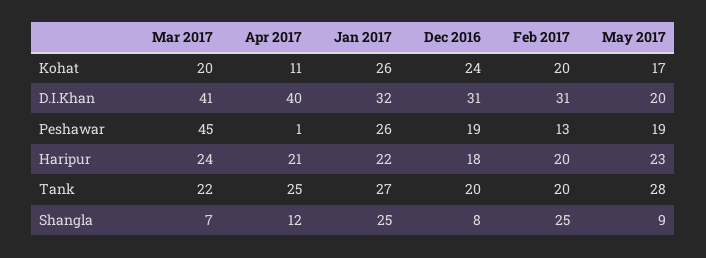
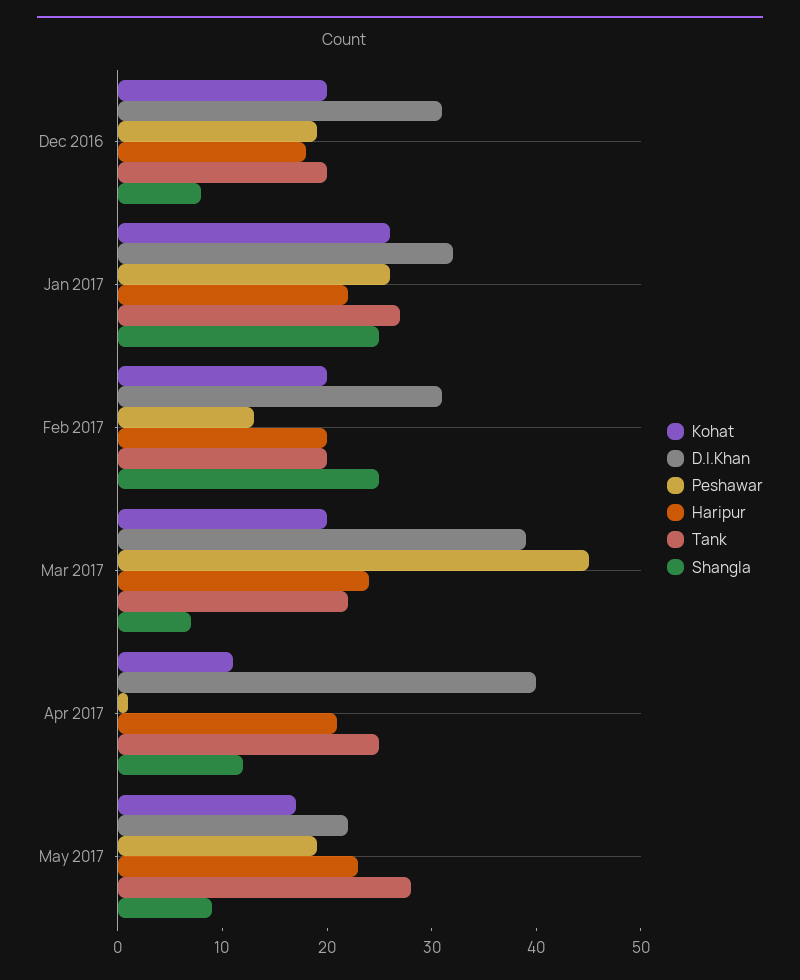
  {
    "Kohat": {
      "Mar 2017": 20,
      "Apr 2017": 11,
      "Jan 2017": 26,
-     "Dec 2016": 24,
+     "Dec 2016": 20,
      "Feb 2017": 20,
      "May 2017": 17
    },
    "D.I.Khan": {
-     "Mar 2017": 41,
+     "Mar 2017": 39,
      "Apr 2017": 40,
      "Jan 2017": 32,
      "Dec 2016": 31,
      "Feb 2017": 31,
-     "May 2017": 20
+     "May 2017": 22
    },
    "Peshawar": {
      "Mar 2017": 45,
      "Apr 2017": 1,
      "Jan 2017": 26,
      "Dec 2016": 19,
      "Feb 2017": 13,
      "May 2017": 19
    },
    "Haripur": {
      "Mar 2017": 24,
      "Apr 2017": 21,
      "Jan 2017": 22,
      "Dec 2016": 18,
      "Feb 2017": 20,
      "May 2017": 23
    },
    "Tank": {
      "Mar 2017": 22,
      "Apr 2017": 25,
      "Jan 2017": 27,
      "Dec 2016": 20,
      "Feb 2017": 20,
      "May 2017": 28
    },
    "Shangla": {
      "Mar 2017": 7,
      "Apr 2017": 12,
      "Jan 2017": 25,
      "Dec 2016": 8,
      "Feb 2017": 25,
      "May 2017": 9
    }
  }

